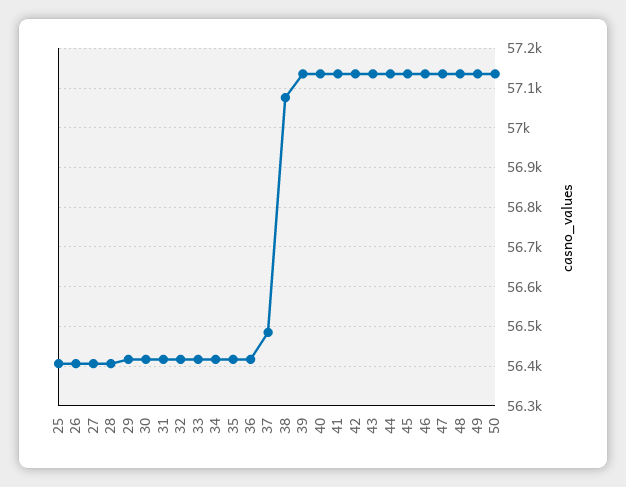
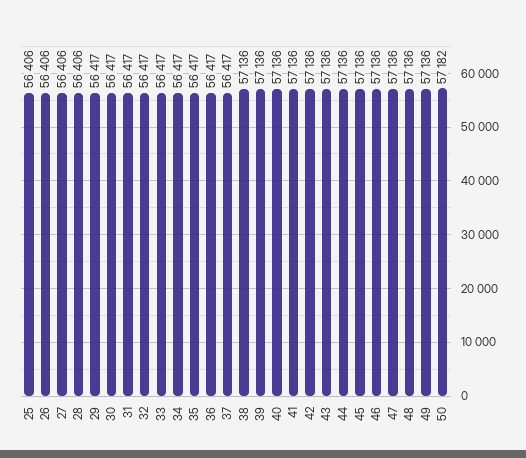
  {
    "25": 56406,
    "26": 56406,
    "27": 56406,
    "28": 56406,
    "29": 56417,
    "30": 56417,
    "31": 56417,
    "32": 56417,
    "33": 56417,
    "34": 56417,
    "35": 56417,
    "36": 56417,
-   "37": 56480,
+   "37": 56417,
-   "38": 57080,
+   "38": 57136,
    "39": 57136,
    "40": 57136,
    "41": 57136,
    "42": 57136,
    "43": 57136,
    "44": 57136,
    "45": 57136,
    "46": 57136,
    "47": 57136,
    "48": 57136,
    "49": 57136,
-   "50": 57140
+   "50": 57182
  }

